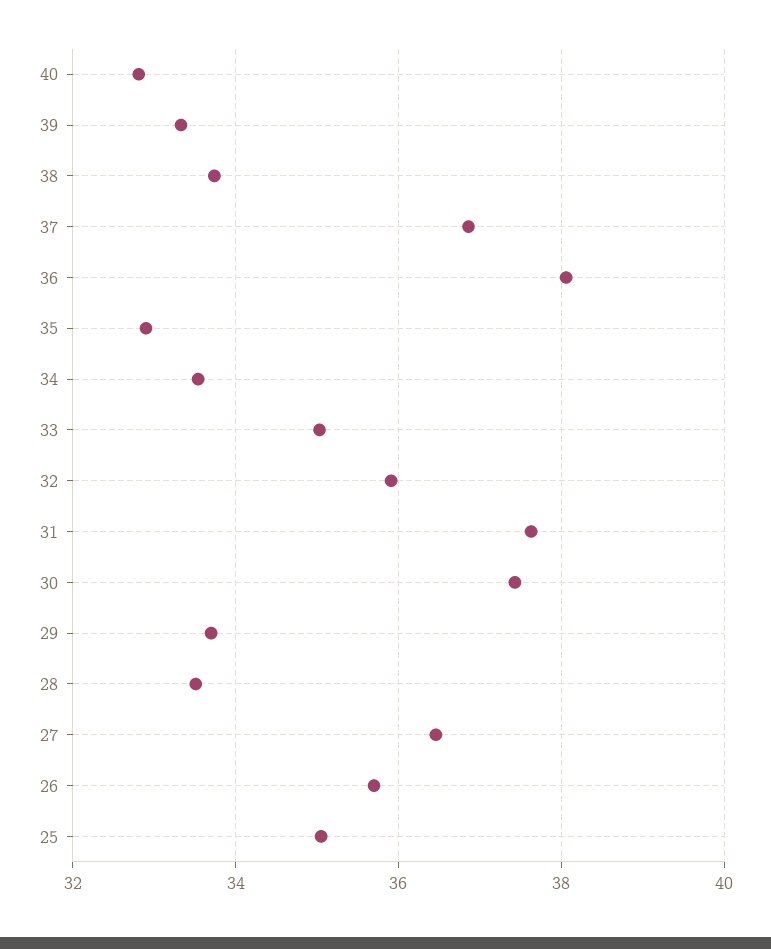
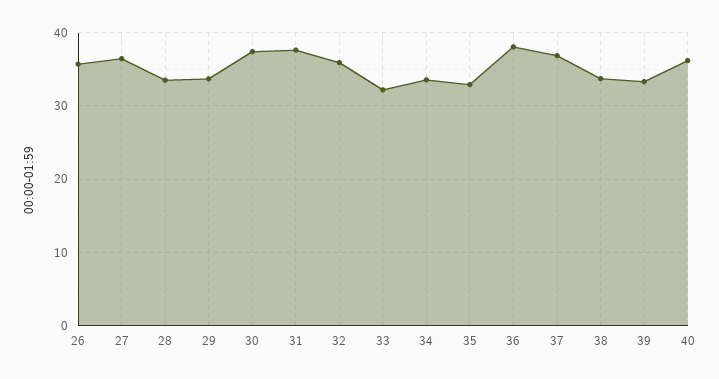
  {
-   "40": 32.8,
+   "40": 36,
    "39": 33.4,
    "38": 33.8,
    "37": 36.8,
    "36": 38,
    "35": 33,
    "34": 33.6,
-   "33": 35,
+   "33": 32,
    "32": 36,
    "31": 37.6,
    "30": 37.4,
    "29": 33.8,
    "28": 33.6,
    "27": 36.4,
-   "26": 35.8,
+   "26": 35.8
-   "25": 35
  }

